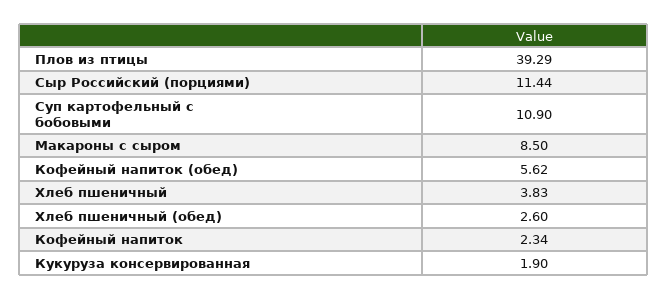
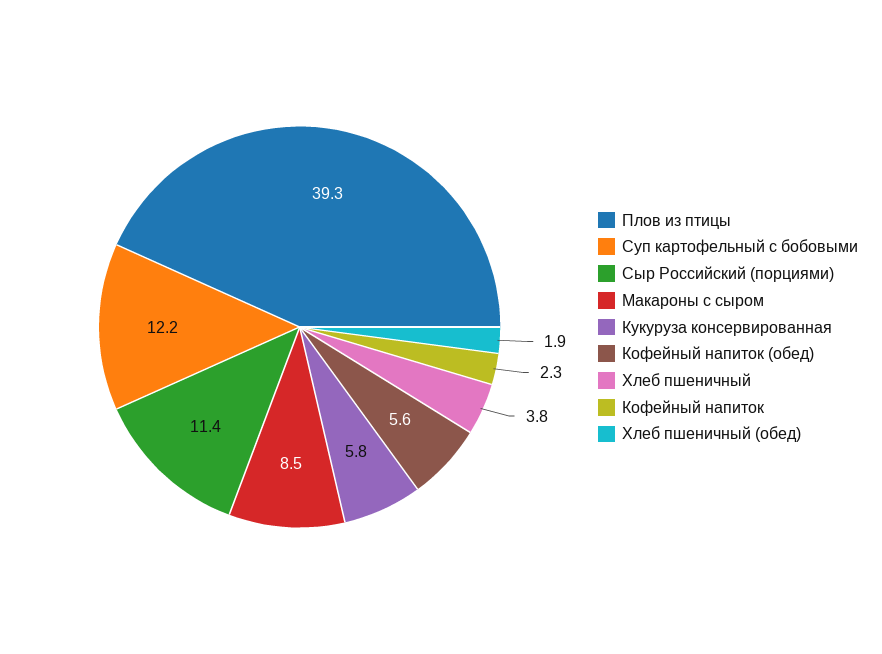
  {
    "Плов из птицы": 39.29,
    "Сыр Российский (порциями)": 11.44,
-   "Суп картофельный с бобовыми": 10.9,
+   "Суп картофельный с бобовыми": 12.2,
    "Макароны с сыром": 8.5,
    "Кофейный напиток (обед)": 5.62,
    "Хлеб пшеничный": 3.83,
-   "Хлеб пшеничный (обед)": 2.6,
+   "Хлеб пшеничный (обед)": 1.9,
    "Кофейный напиток": 2.34,
-   "Кукуруза консервированная": 1.9
+   "Кукуруза консервированная": 5.8
  }

